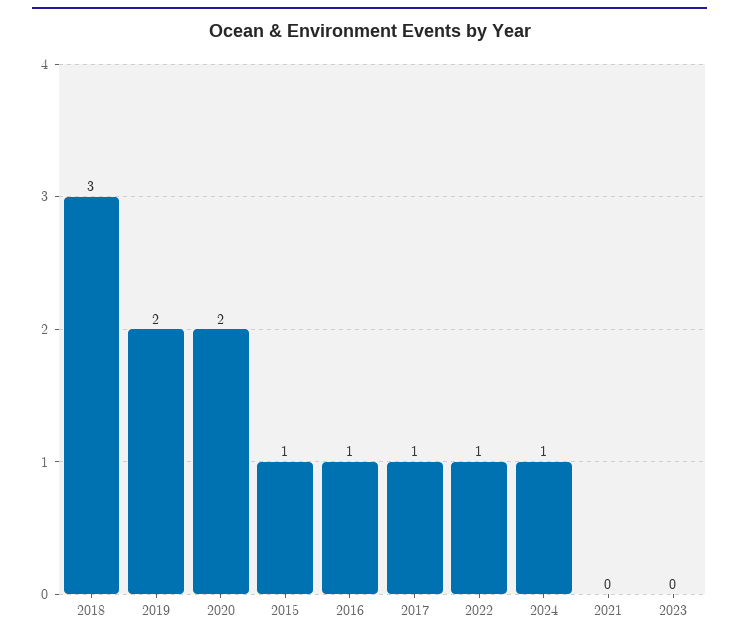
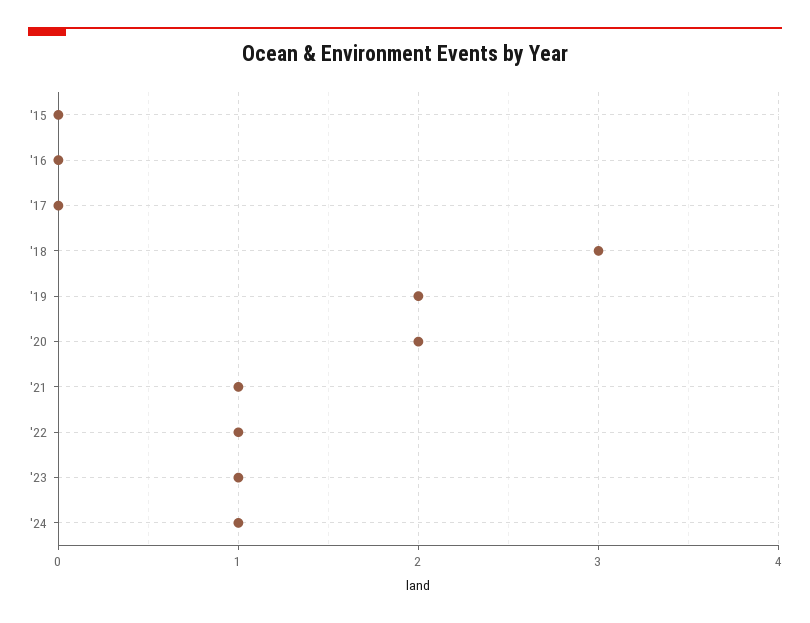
  {
    "2018": 3,
    "2019": 2,
    "2020": 2,
-   "2015": 1,
+   "2015": 0,
-   "2016": 1,
+   "2016": 0,
-   "2017": 1,
+   "2017": 0,
    "2022": 1,
    "2024": 1,
-   "2021": 0,
+   "2021": 1,
-   "2023": 0
+   "2023": 1
  }

